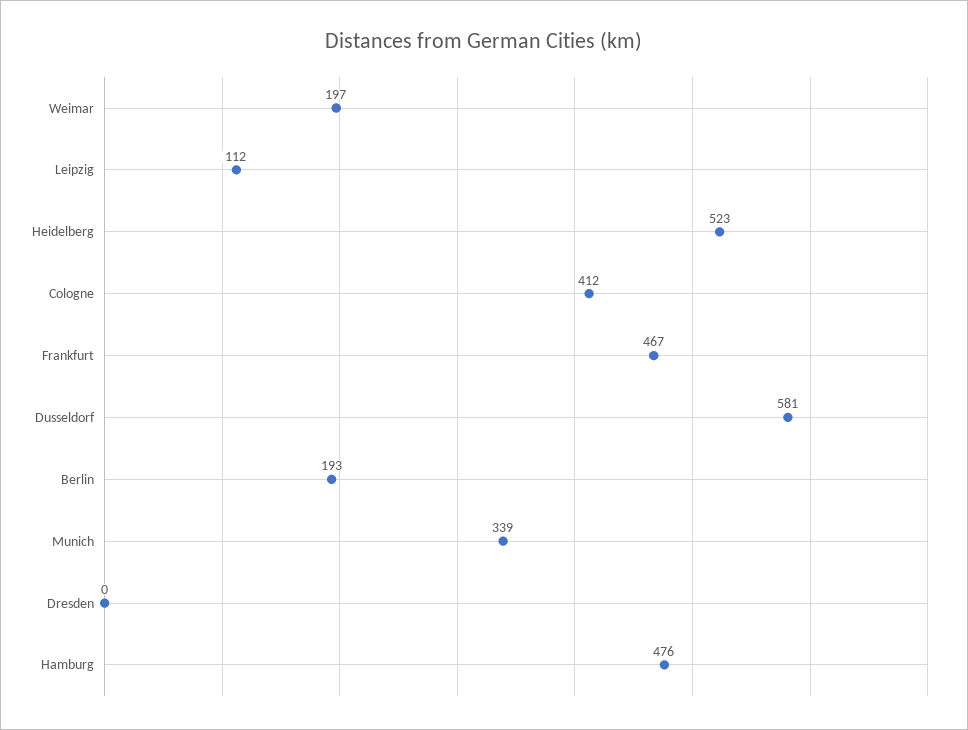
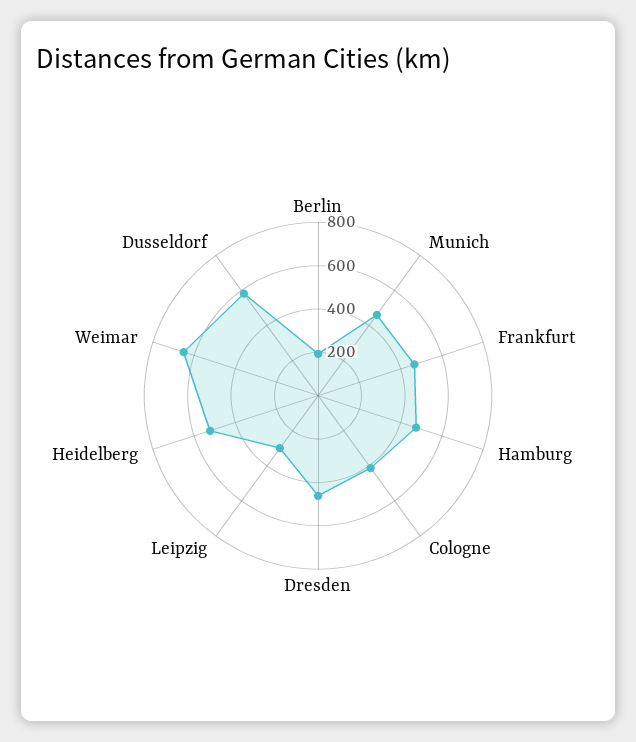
  {
-   "Weimar": 197,
+   "Weimar": 650,
-   "Leipzig": 112,
+   "Leipzig": 300,
    "Heidelberg": 523,
    "Cologne": 412,
    "Frankfurt": 467,
    "Dusseldorf": 581,
    "Berlin": 193,
-   "Munich": 339,
+   "Munich": 450,
-   "Dresden": 0,
+   "Dresden": 450,
    "Hamburg": 476
  }

